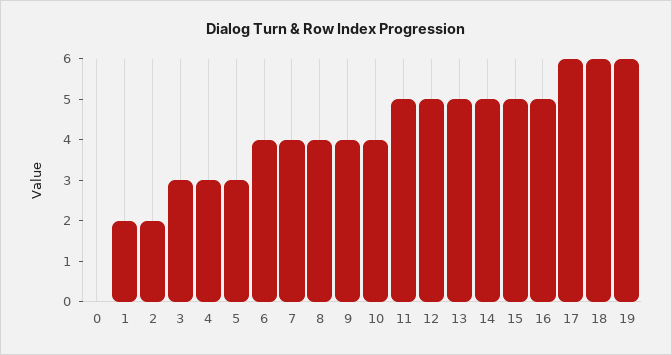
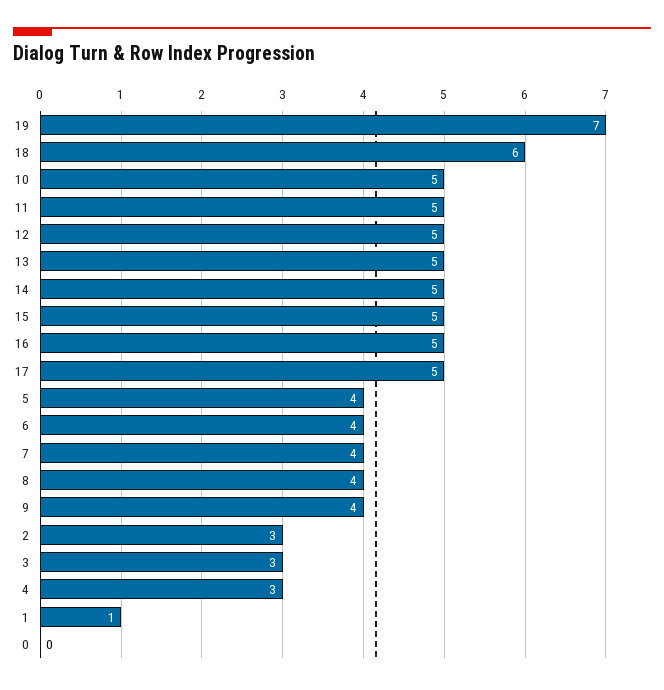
  {
    "0": 0,
-   "1": 2,
+   "1": 1,
-   "2": 2,
+   "2": 3,
    "3": 3,
    "4": 3,
-   "5": 3,
+   "5": 4,
    "6": 4,
    "7": 4,
    "8": 4,
    "9": 4,
-   "10": 4,
+   "10": 5,
    "11": 5,
    "12": 5,
    "13": 5,
    "14": 5,
    "15": 5,
    "16": 5,
-   "17": 6,
+   "17": 5,
    "18": 6,
-   "19": 6
+   "19": 7
  }

